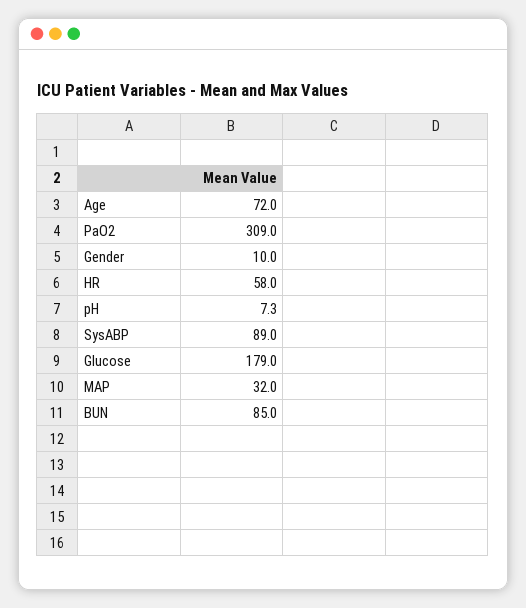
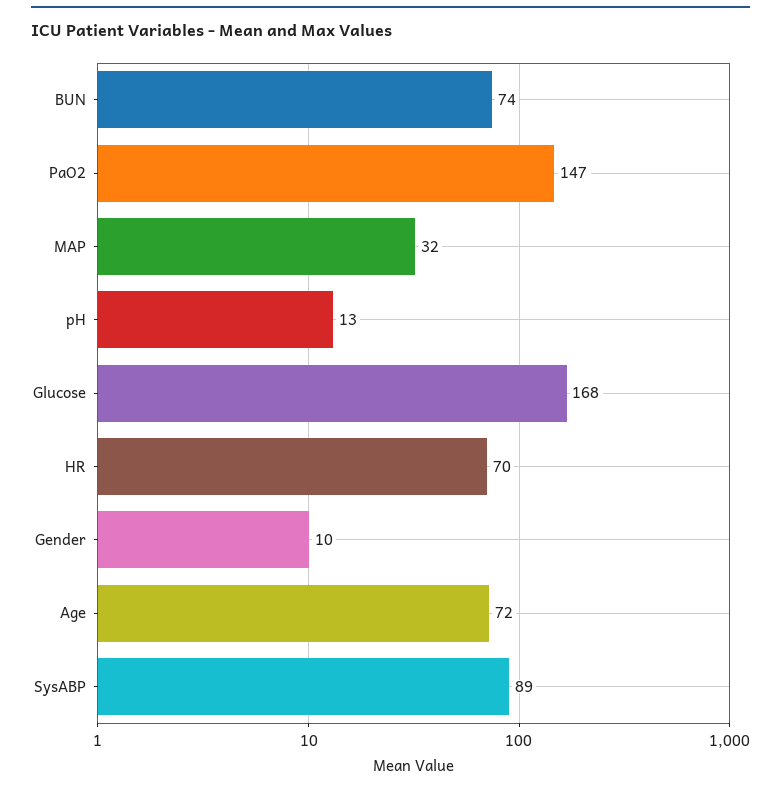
  {
    "Age": 72,
-   "PaO2": 309,
+   "PaO2": 147,
    "Gender": 10,
-   "HR": 58,
+   "HR": 70,
-   "pH": 7.3,
+   "pH": 13,
    "SysABP": 89,
-   "Glucose": 179,
+   "Glucose": 168,
    "MAP": 32,
-   "BUN": 85
+   "BUN": 74
  }

